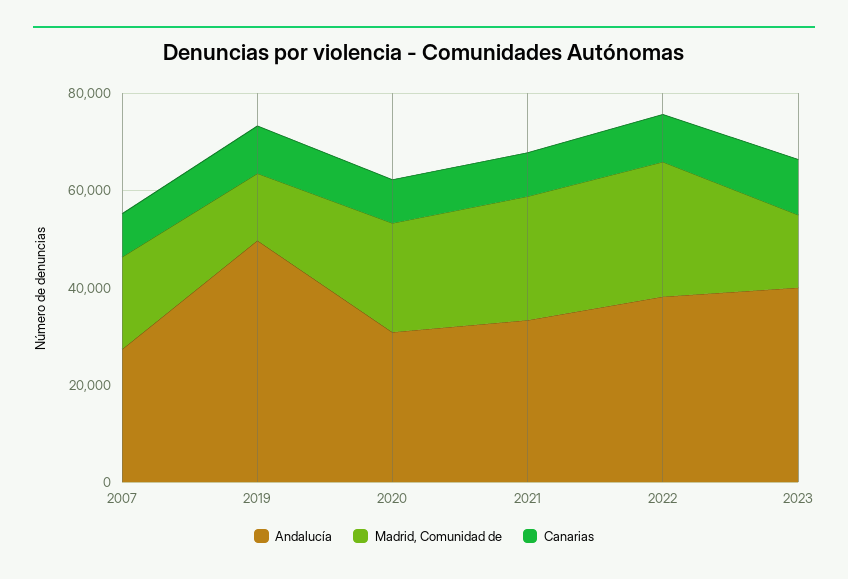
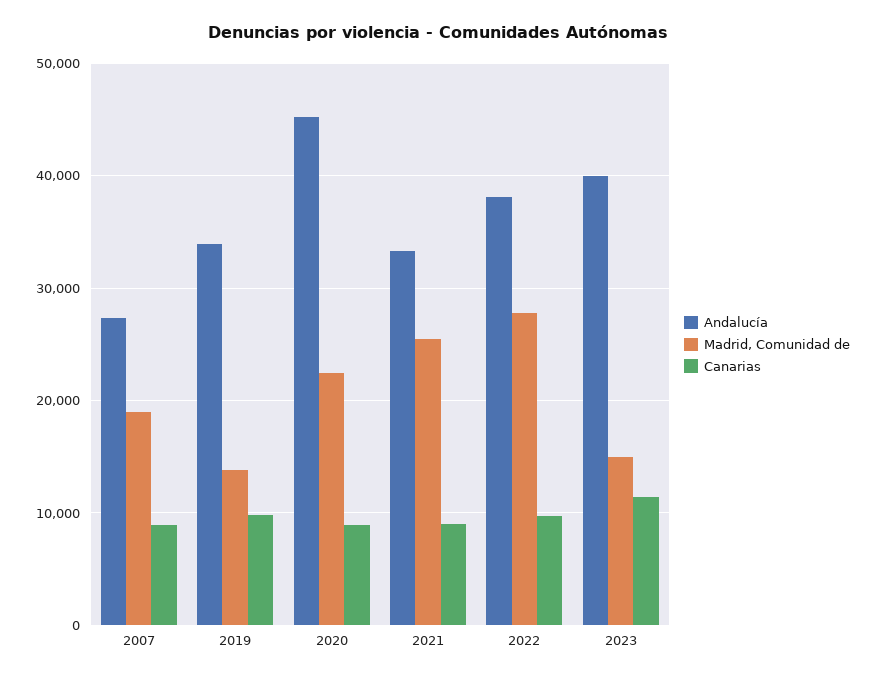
  {
    "Andalucía": {
      "2007": 27000,
-     "2019": 50000,
+     "2019": 34000,
-     "2020": 30000,
+     "2020": 45000,
      "2021": 33000,
      "2022": 38000,
      "2023": 40000
    },
    "Madrid, Comunidad de": {
      "2007": 19000,
      "2019": 14000,
      "2020": 22000,
      "2021": 25000,
      "2022": 28000,
      "2023": 15000
    },
    "Canarias": {
      "2007": 9000,
      "2019": 10000,
      "2020": 9000,
      "2021": 9000,
      "2022": 10000,
      "2023": 11000
    }
  }

